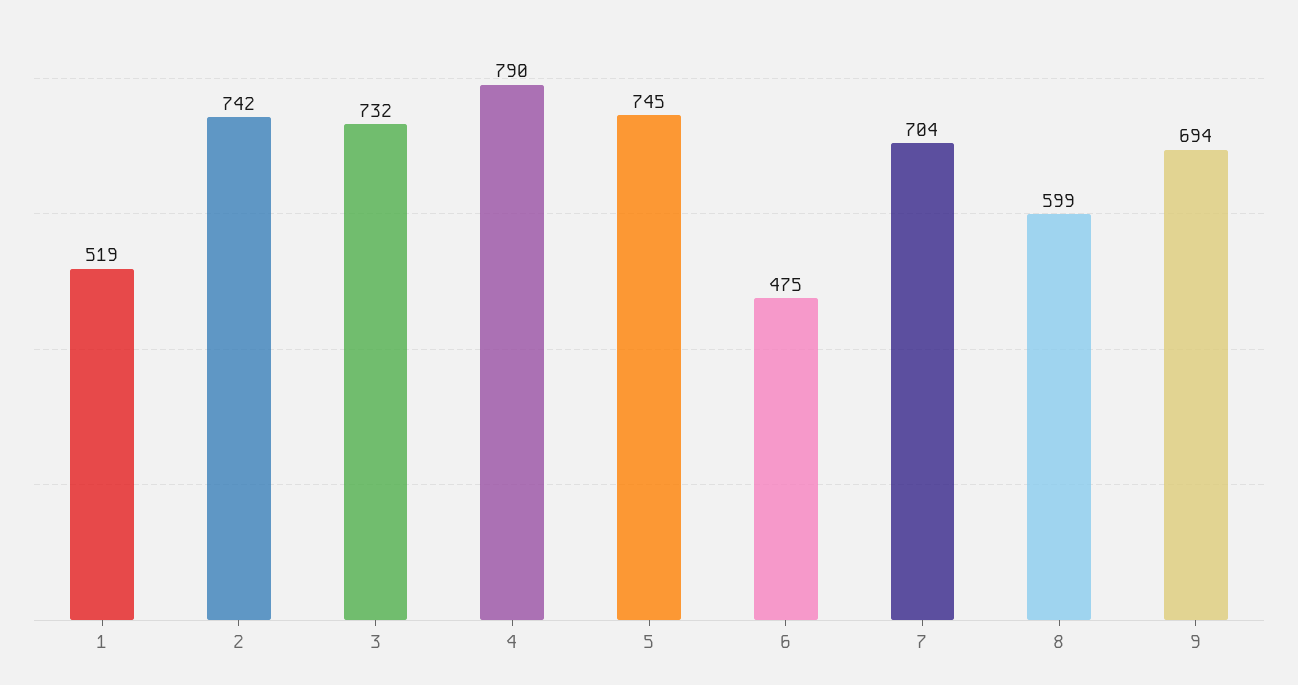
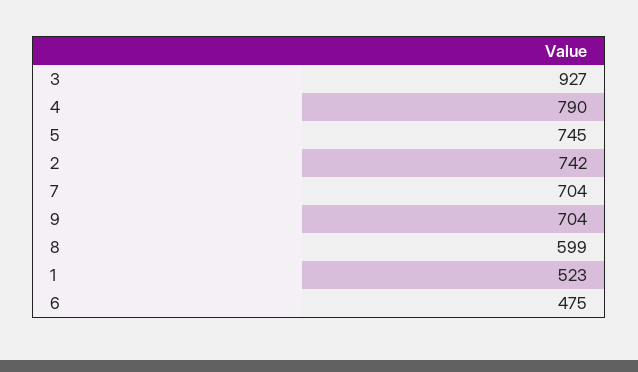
  {
-   "1": 519,
+   "1": 523,
    "2": 742,
-   "3": 732,
+   "3": 927,
    "4": 790,
    "5": 745,
    "6": 475,
    "7": 704,
    "8": 599,
-   "9": 694
+   "9": 704
  }

